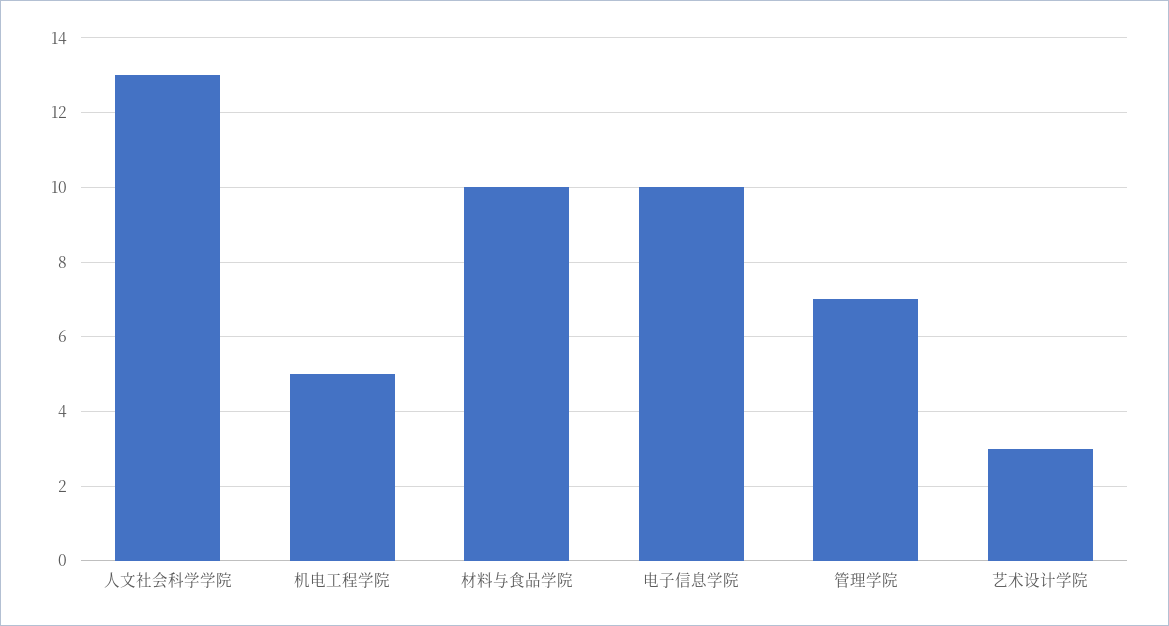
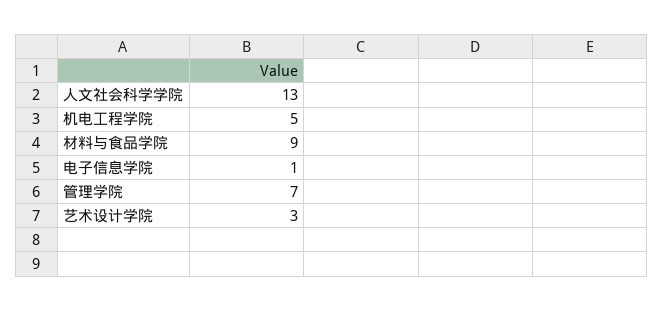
  {
    "人文社会科学学院": 13,
    "机电工程学院": 5,
-   "材料与食品学院": 10,
+   "材料与食品学院": 9,
-   "电子信息学院": 10,
+   "电子信息学院": 1,
    "管理学院": 7,
    "艺术设计学院": 3
  }

